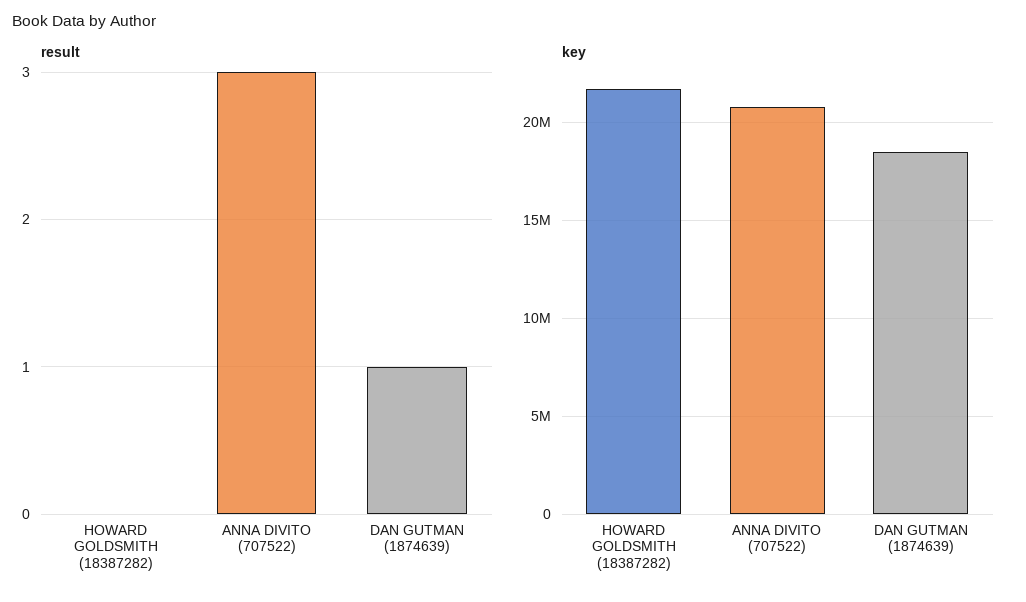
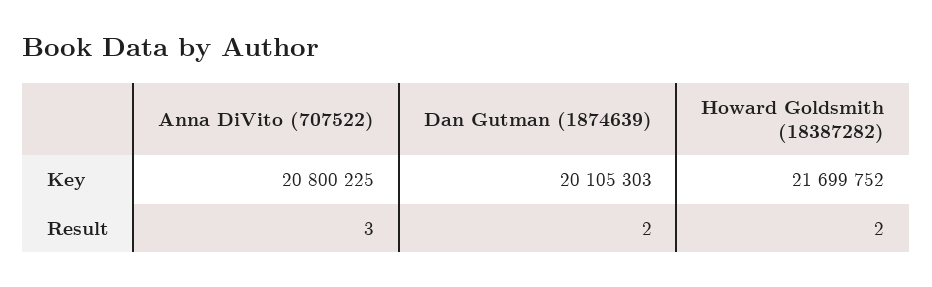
  {
    "result": {
-     "HOWARD GOLDSMITH (18387282)": 0,
+     "HOWARD GOLDSMITH (18387282)": 2,
      "ANNA DIVITO (707522)": 3,
-     "DAN GUTMAN (1874639)": 1
+     "DAN GUTMAN (1874639)": 2
    },
    "key": {
      "HOWARD GOLDSMITH (18387282)": 21699752,
      "ANNA DIVITO (707522)": 20800225,
-     "DAN GUTMAN (1874639)": 18500000
+     "DAN GUTMAN (1874639)": 20105303
    }
  }

